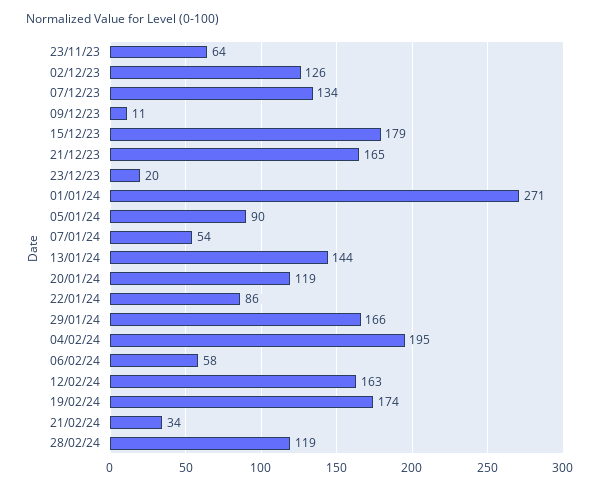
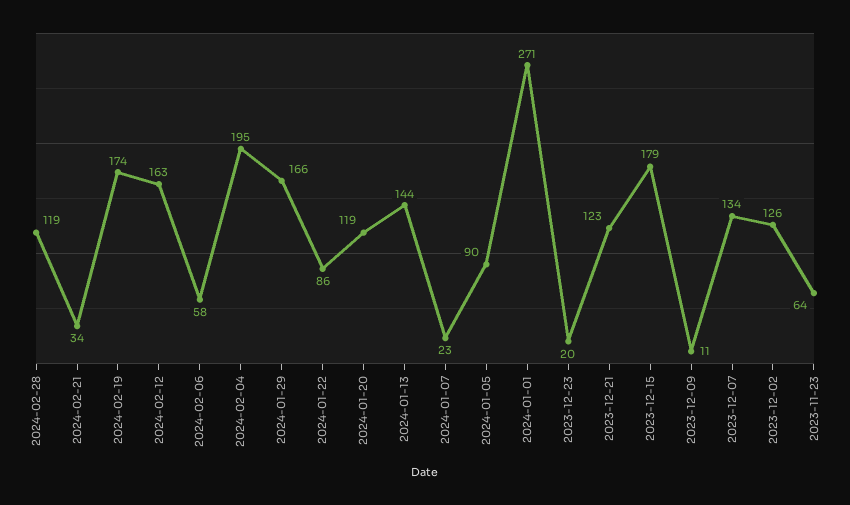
  {
    "23/11/23": 64,
    "02/12/23": 126,
    "07/12/23": 134,
    "09/12/23": 11,
    "15/12/23": 179,
-   "21/12/23": 165,
+   "21/12/23": 123,
    "23/12/23": 20,
    "01/01/24": 271,
    "05/01/24": 90,
-   "07/01/24": 54,
+   "07/01/24": 23,
    "13/01/24": 144,
    "20/01/24": 119,
    "22/01/24": 86,
    "29/01/24": 166,
    "04/02/24": 195,
    "06/02/24": 58,
    "12/02/24": 163,
    "19/02/24": 174,
    "21/02/24": 34,
    "28/02/24": 119
  }

